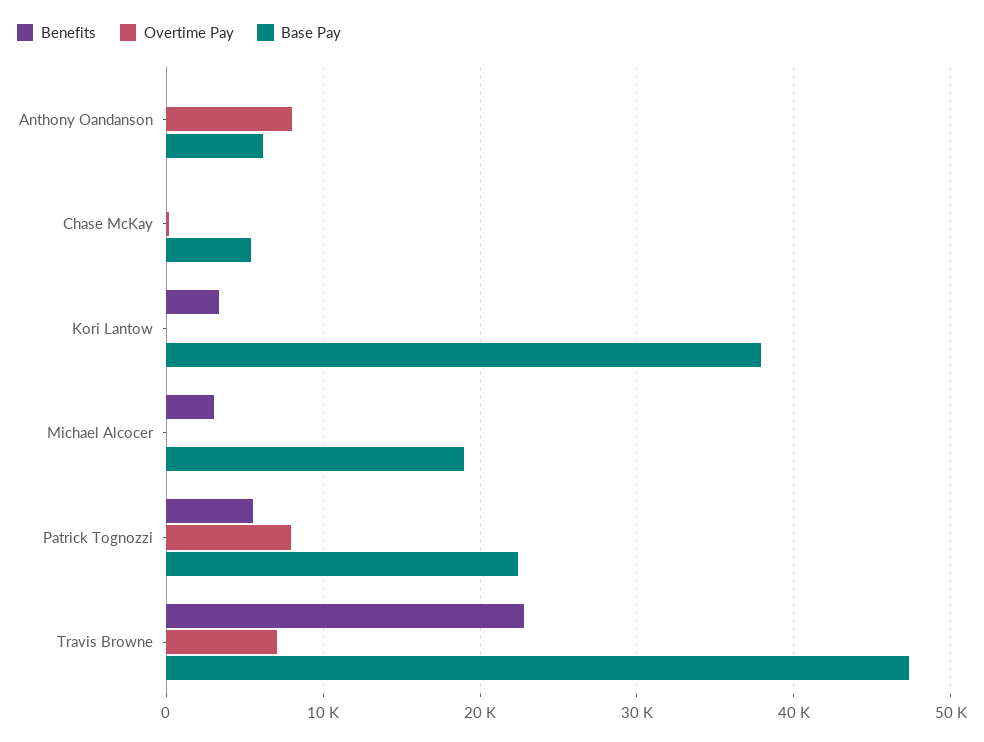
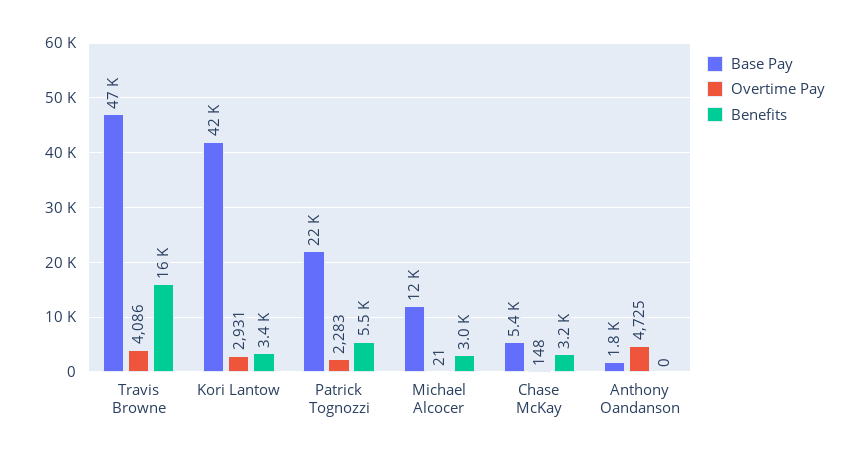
  {
    "Benefits": {
      "Anthony Oandanson": 0,
-     "Chase McKay": 0,
+     "Chase McKay": 3200,
      "Kori Lantow": 3400,
      "Michael Alcocer": 3000,
      "Patrick Tognozzi": 5500,
-     "Travis Browne": 23000
+     "Travis Browne": 16000
    },
    "Overtime Pay": {
-     "Anthony Oandanson": 8000,
+     "Anthony Oandanson": 4725,
      "Chase McKay": 148,
-     "Kori Lantow": 0,
+     "Kori Lantow": 2931,
      "Michael Alcocer": 21,
-     "Patrick Tognozzi": 8000,
+     "Patrick Tognozzi": 2283,
-     "Travis Browne": 7000
+     "Travis Browne": 4086
    },
    "Base Pay": {
-     "Anthony Oandanson": 6000,
+     "Anthony Oandanson": 1800,
      "Chase McKay": 5400,
-     "Kori Lantow": 38000,
+     "Kori Lantow": 42000,
-     "Michael Alcocer": 19000,
+     "Michael Alcocer": 12000,
      "Patrick Tognozzi": 22000,
      "Travis Browne": 47000
    }
  }

